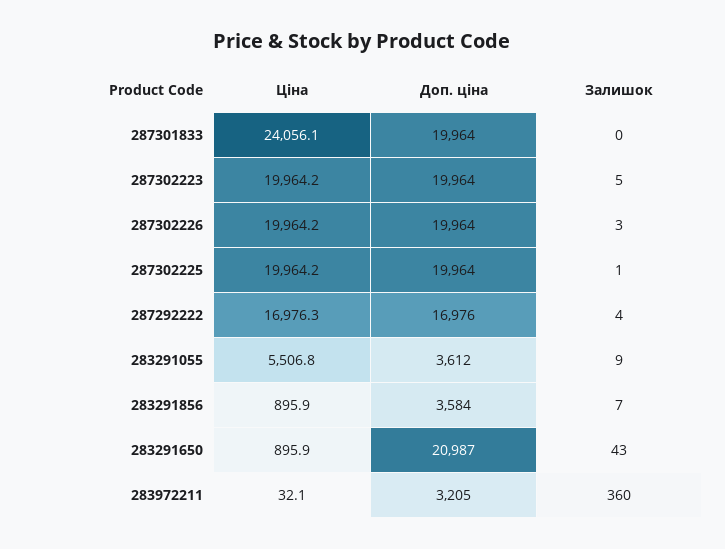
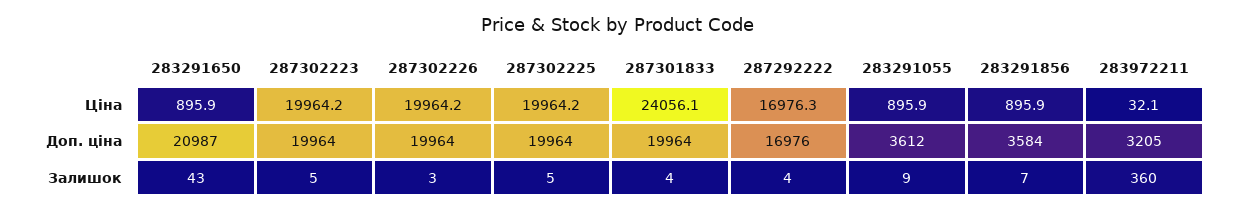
  {
    "Ціна": {
      "287301833": 24056.1,
      "287302223": 19964.2,
      "287302226": 19964.2,
      "287302225": 19964.2,
      "287292222": 16976.3,
-     "283291055": 5506.8,
+     "283291055": 895.9,
      "283291856": 895.9,
      "283291650": 895.9,
      "283972211": 32.1
    },
    "Доп. ціна": {
      "287301833": 19964,
      "287302223": 19964,
      "287302226": 19964,
      "287302225": 19964,
      "287292222": 16976,
      "283291055": 3612,
      "283291856": 3584,
      "283291650": 20987,
      "283972211": 3205
    },
    "Залишок": {
-     "287301833": 0,
+     "287301833": 4,
      "287302223": 5,
      "287302226": 3,
-     "287302225": 1,
+     "287302225": 5,
      "287292222": 4,
      "283291055": 9,
      "283291856": 7,
      "283291650": 43,
      "283972211": 360
    }
  }

